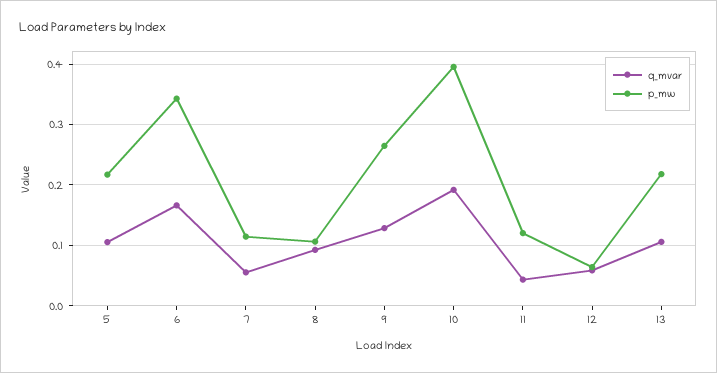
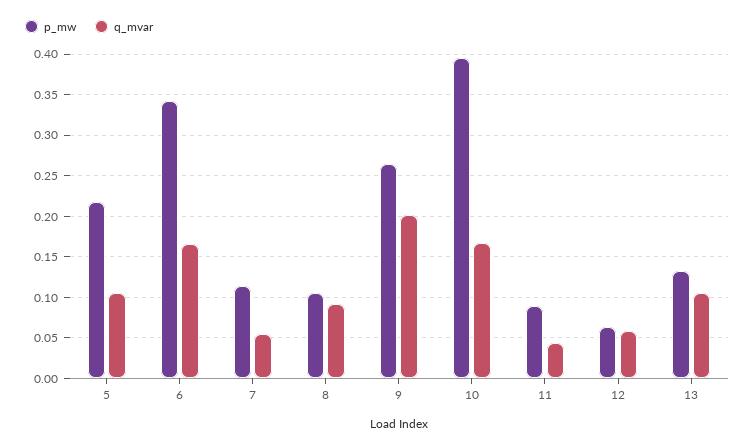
  {
    "q_mvar": {
      "5": 0.11,
      "6": 0.17,
      "7": 0.06,
      "8": 0.09,
-     "9": 0.13,
+     "9": 0.2,
-     "10": 0.19,
+     "10": 0.17,
      "11": 0.04,
      "12": 0.06,
      "13": 0.11
    },
    "p_mw": {
      "5": 0.22,
      "6": 0.34,
      "7": 0.11,
      "8": 0.11,
      "9": 0.26,
      "10": 0.4,
-     "11": 0.12,
+     "11": 0.09,
      "12": 0.06,
-     "13": 0.22
+     "13": 0.13
    }
  }

